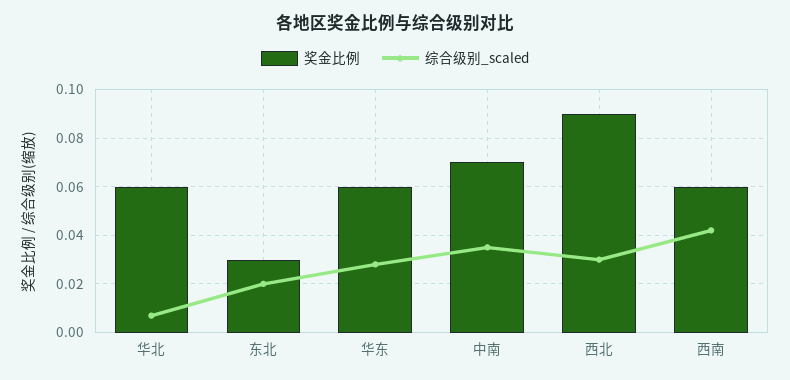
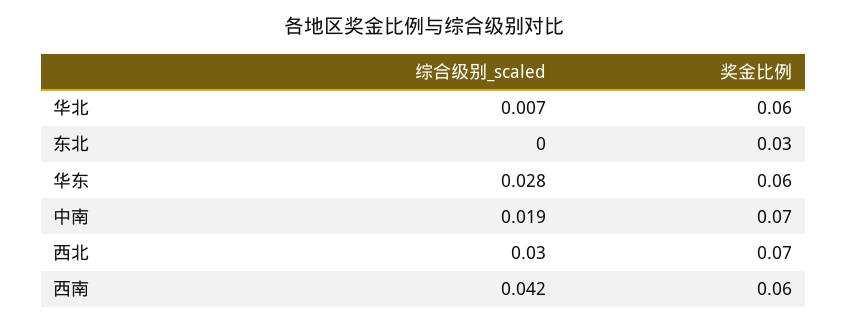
  {
    "奖金比例": {
      "华北": 0.06,
      "东北": 0.03,
      "华东": 0.06,
      "中南": 0.07,
-     "西北": 0.09,
+     "西北": 0.07,
      "西南": 0.06
    },
    "综合级别_scaled": {
      "华北": 0.007,
-     "东北": 0.02,
+     "东北": 0,
      "华东": 0.028,
-     "中南": 0.035,
+     "中南": 0.019,
      "西北": 0.03,
      "西南": 0.042
    }
  }

